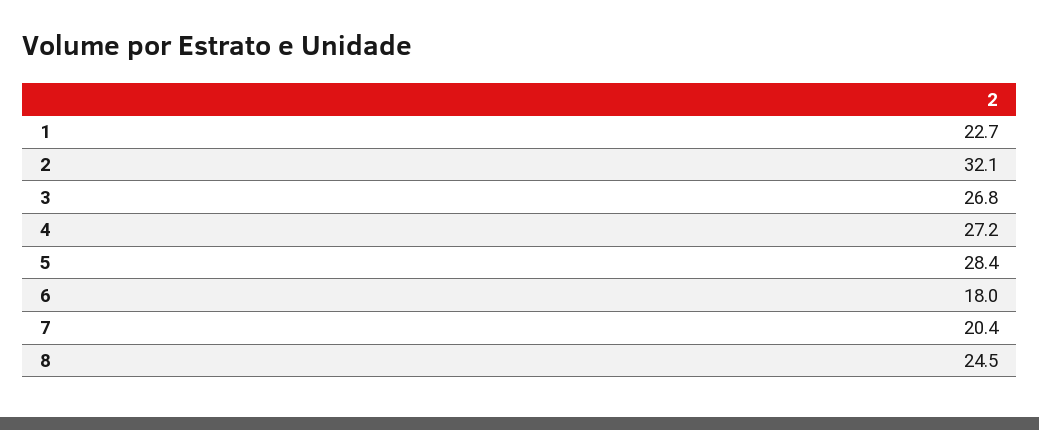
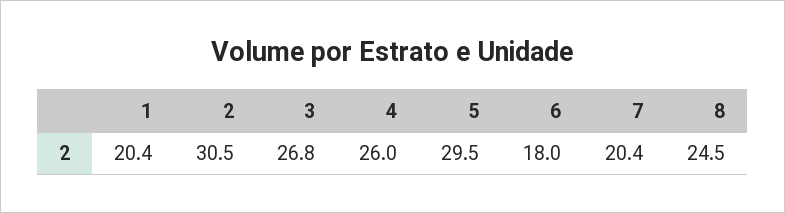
  {
-   "1": 22.7,
+   "1": 20.4,
-   "2": 32.1,
+   "2": 30.5,
    "3": 26.8,
-   "4": 27.2,
+   "4": 26,
-   "5": 28.4,
+   "5": 29.5,
    "6": 18,
    "7": 20.4,
    "8": 24.5
  }

